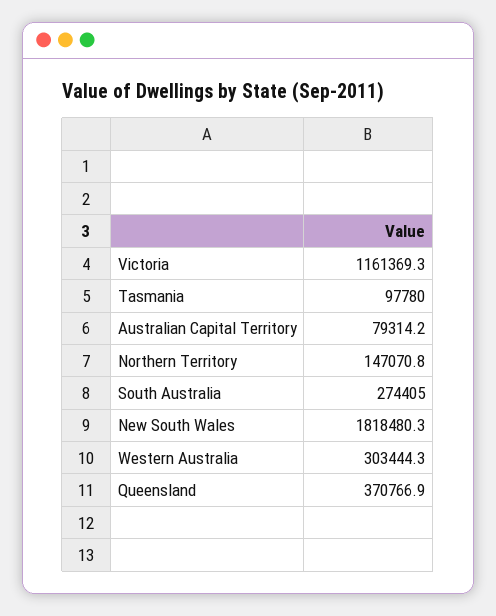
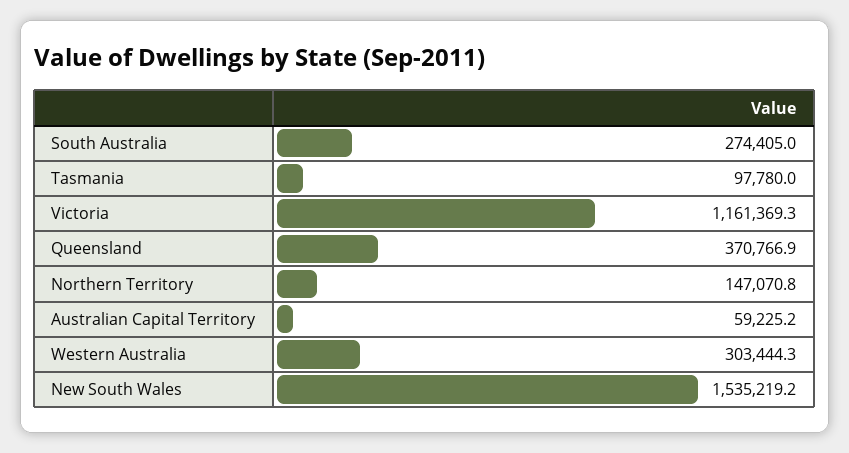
  {
    "Victoria": 1161369.3,
    "Tasmania": 97780,
-   "Australian Capital Territory": 79314.2,
+   "Australian Capital Territory": 59225.2,
    "Northern Territory": 147070.8,
    "South Australia": 274405,
-   "New South Wales": 1818480.3,
+   "New South Wales": 1535219.2,
    "Western Australia": 303444.3,
    "Queensland": 370766.9
  }

